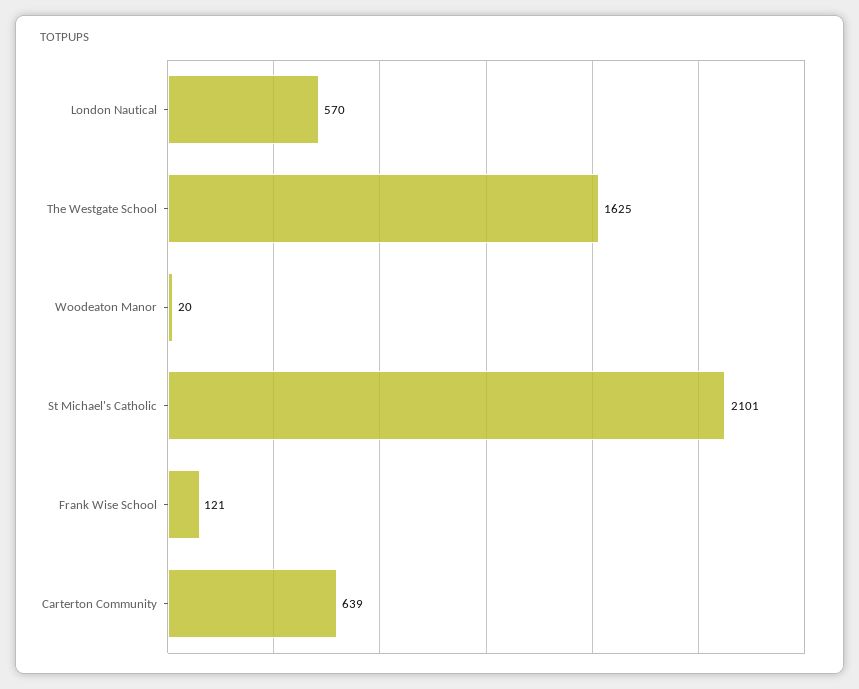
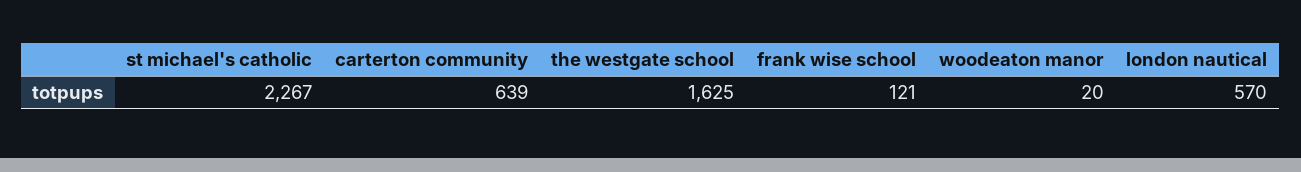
  {
    "London Nautical": 570,
    "The Westgate School": 1625,
    "Woodeaton Manor": 20,
-   "St Michael's Catholic": 2101,
+   "St Michael's Catholic": 2267,
    "Frank Wise School": 121,
    "Carterton Community": 639
  }

